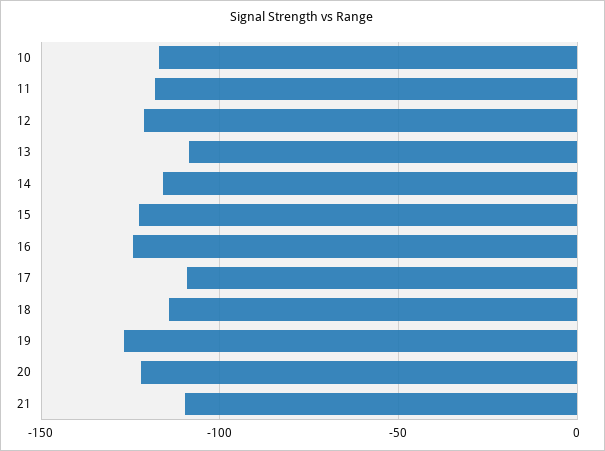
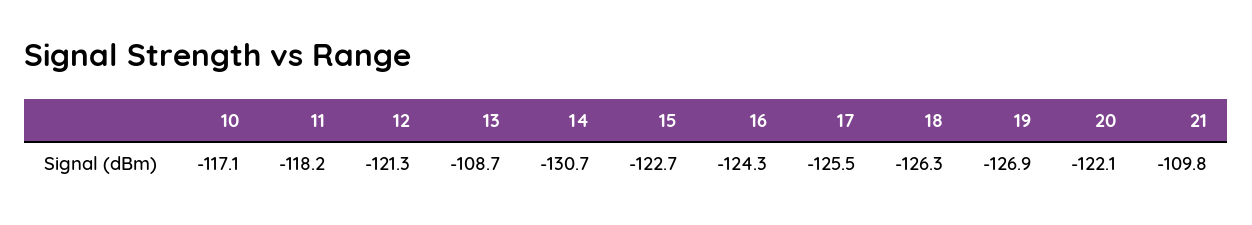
  {
    "10": -117.1,
    "11": -118.2,
    "12": -121.3,
    "13": -108.7,
-   "14": -115,
+   "14": -130.7,
    "15": -122.7,
    "16": -124.3,
-   "17": -110,
+   "17": -125.5,
-   "18": -115,
+   "18": -126.3,
    "19": -126.9,
    "20": -122.1,
    "21": -109.8
  }

